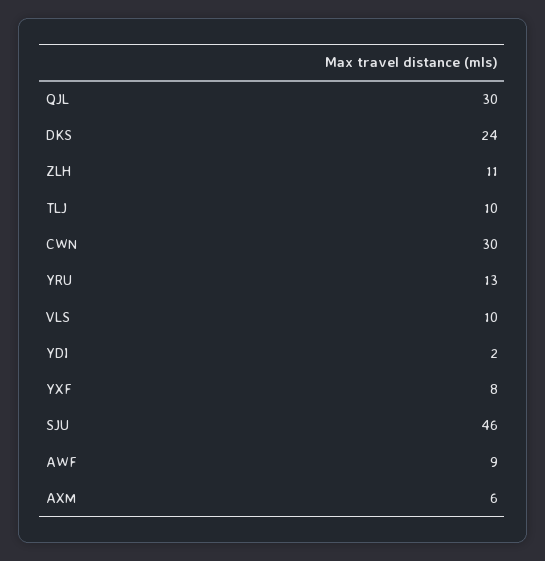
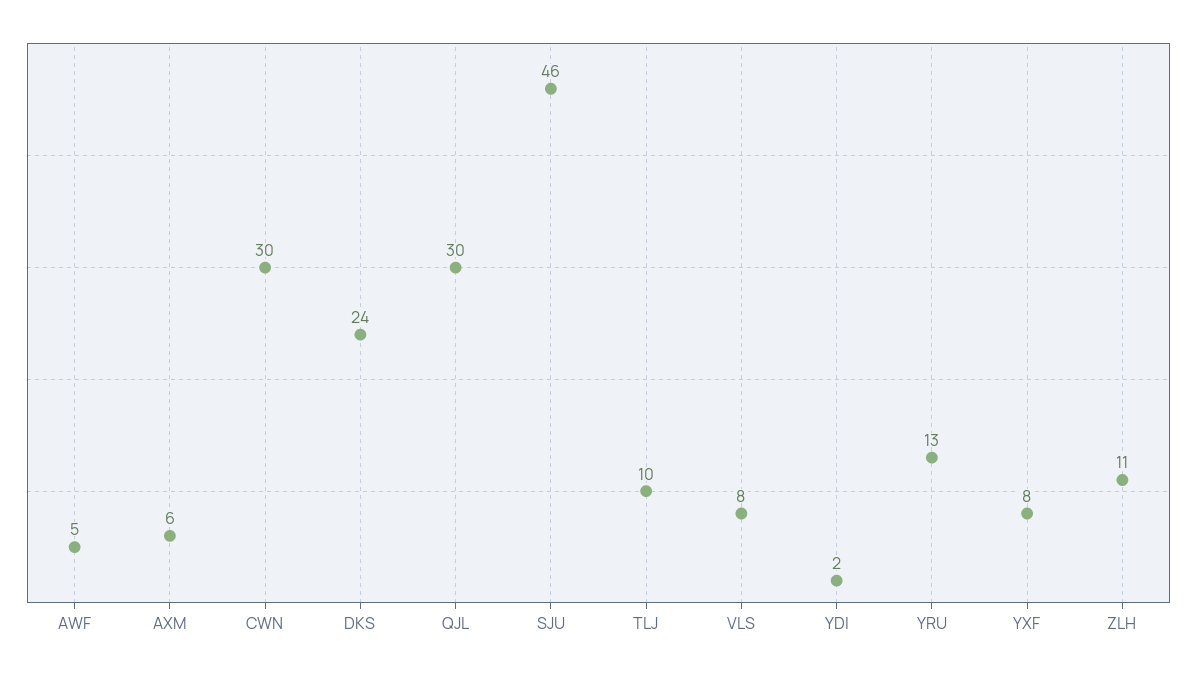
  {
    "QJL": 30,
    "DKS": 24,
    "ZLH": 11,
    "TLJ": 10,
    "CWN": 30,
    "YRU": 13,
-   "VLS": 10,
+   "VLS": 8,
    "YDI": 2,
    "YXF": 8,
    "SJU": 46,
-   "AWF": 9,
+   "AWF": 5,
    "AXM": 6
  }

